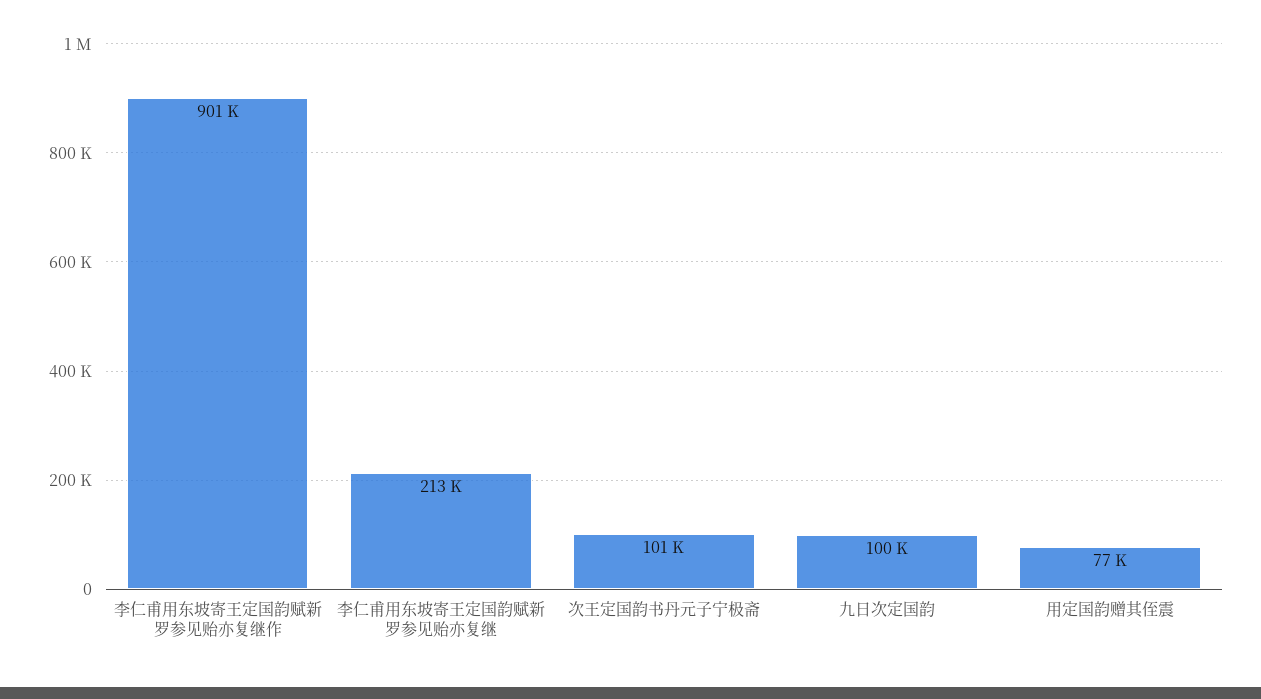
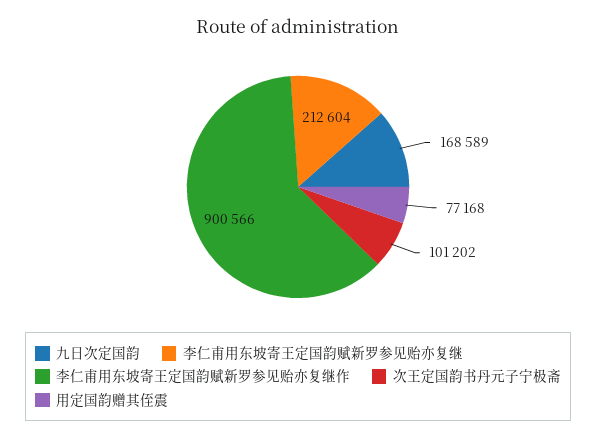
  {
    "李仁甫用东坡寄王定国韵赋新罗参见贻亦复继作": 900566,
    "李仁甫用东坡寄王定国韵赋新罗参见贻亦复继": 212604,
    "次王定国韵书丹元子宁极斋": 101202,
-   "九日次定国韵": 100000,
+   "九日次定国韵": 168589,
    "用定国韵赠其侄震": 77168
  }

